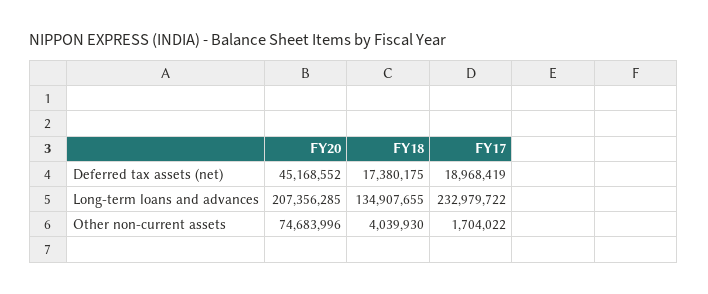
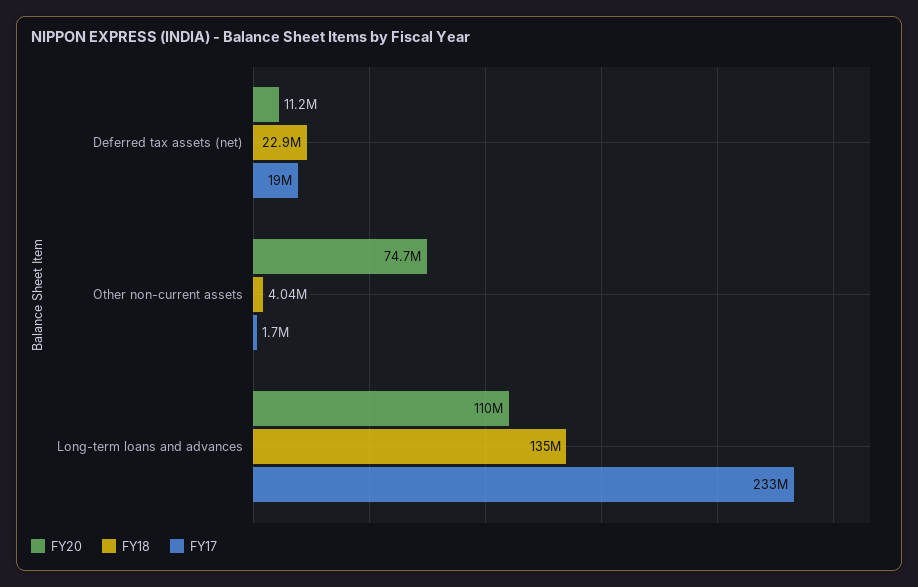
  {
    "FY20": {
-     "Deferred tax assets (net)": 45168552,
+     "Deferred tax assets (net)": 11200000,
-     "Long-term loans and advances": 207356285,
+     "Long-term loans and advances": 110000000,
      "Other non-current assets": 74683996
    },
    "FY18": {
-     "Deferred tax assets (net)": 17380175,
+     "Deferred tax assets (net)": 22900000,
      "Long-term loans and advances": 134907655,
      "Other non-current assets": 4039930
    },
    "FY17": {
      "Deferred tax assets (net)": 18968419,
      "Long-term loans and advances": 232979722,
      "Other non-current assets": 1704022
    }
  }

